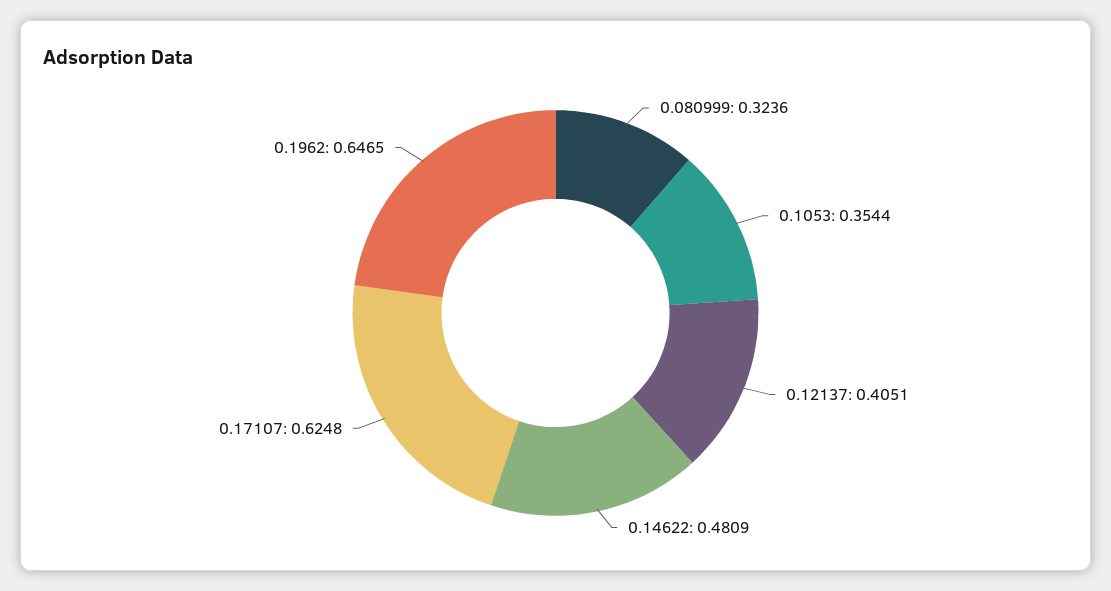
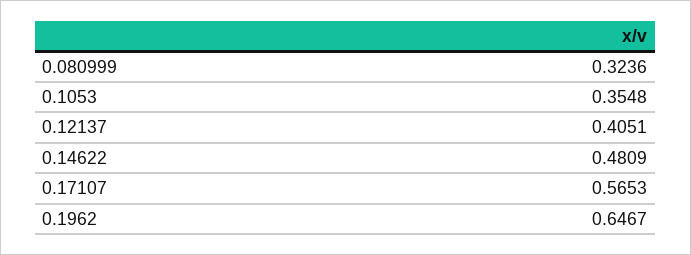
  {
    "0.080999": 0.3236,
-   "0.1053": 0.3544,
+   "0.1053": 0.3548,
    "0.12137": 0.4051,
    "0.14622": 0.4809,
-   "0.17107": 0.6248,
+   "0.17107": 0.5653,
-   "0.1962": 0.6465
+   "0.1962": 0.6467
  }

